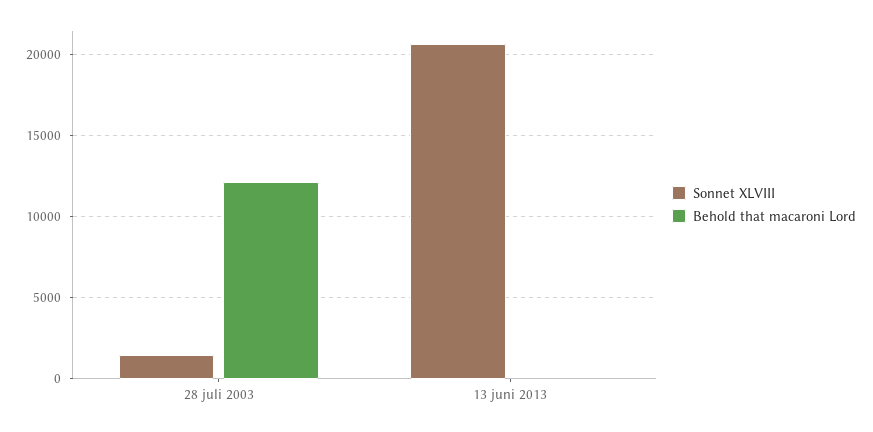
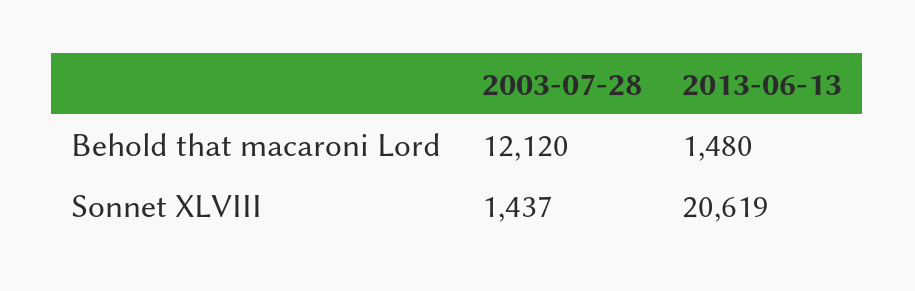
  {
    "Sonnet XLVIII": {
      "28 juli 2003": 1437,
      "13 juni 2013": 20619
    },
    "Behold that macaroni Lord": {
      "28 juli 2003": 12120,
-     "13 juni 2013": 0
+     "13 juni 2013": 1480
    }
  }

